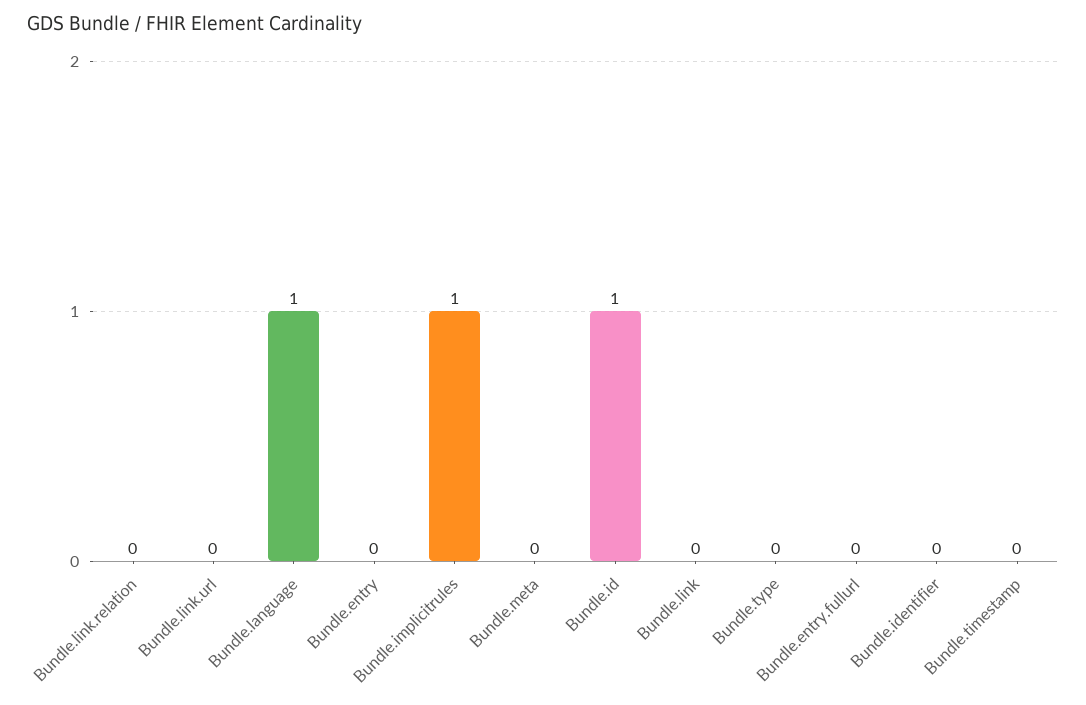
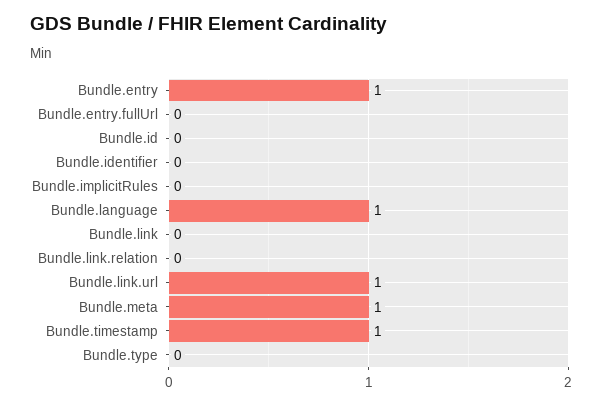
  {
    "Bundle.link.relation": 0,
-   "Bundle.link.url": 0,
+   "Bundle.link.url": 1,
    "Bundle.language": 1,
-   "Bundle.entry": 0,
+   "Bundle.entry": 1,
-   "Bundle.implicitrules": 1,
+   "Bundle.implicitrules": 0,
-   "Bundle.meta": 0,
+   "Bundle.meta": 1,
-   "Bundle.id": 1,
+   "Bundle.id": 0,
    "Bundle.link": 0,
    "Bundle.type": 0,
    "Bundle.entry.fullurl": 0,
    "Bundle.identifier": 0,
-   "Bundle.timestamp": 0
+   "Bundle.timestamp": 1
  }

